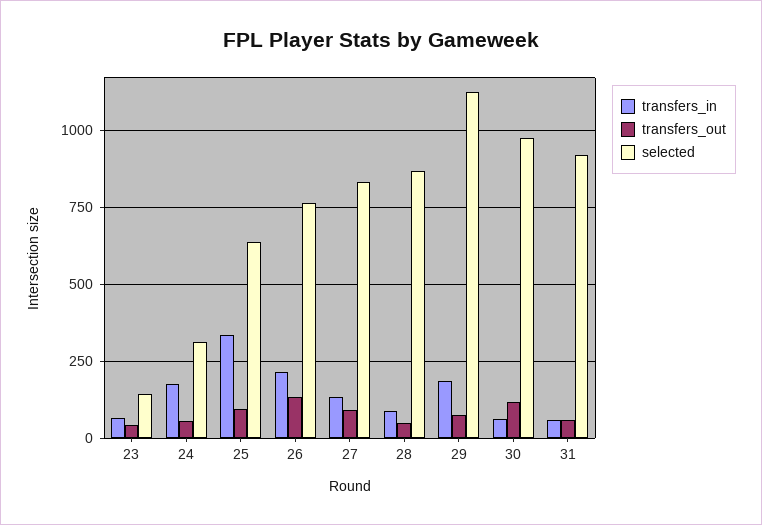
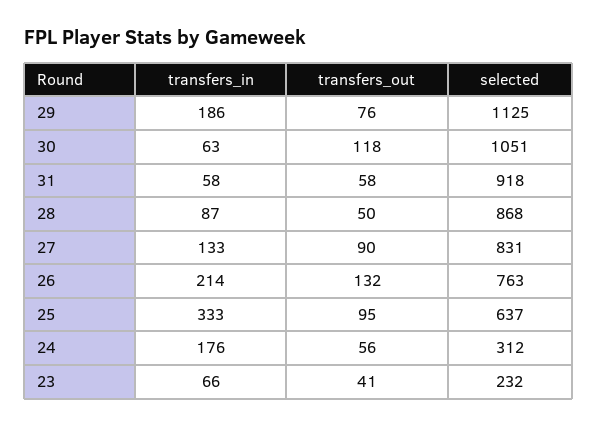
  {
    "transfers_in": {
      "23": 66,
      "24": 176,
      "25": 333,
      "26": 214,
      "27": 133,
      "28": 87,
      "29": 186,
      "30": 63,
      "31": 58
    },
    "transfers_out": {
      "23": 41,
      "24": 56,
      "25": 95,
      "26": 132,
      "27": 90,
      "28": 50,
      "29": 76,
      "30": 118,
      "31": 58
    },
    "selected": {
-     "23": 150,
+     "23": 232,
      "24": 312,
      "25": 637,
      "26": 763,
      "27": 831,
      "28": 868,
      "29": 1125,
-     "30": 975,
+     "30": 1051,
      "31": 918
    }
  }

